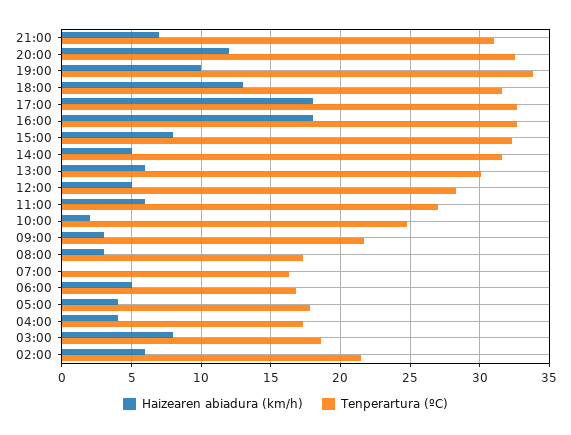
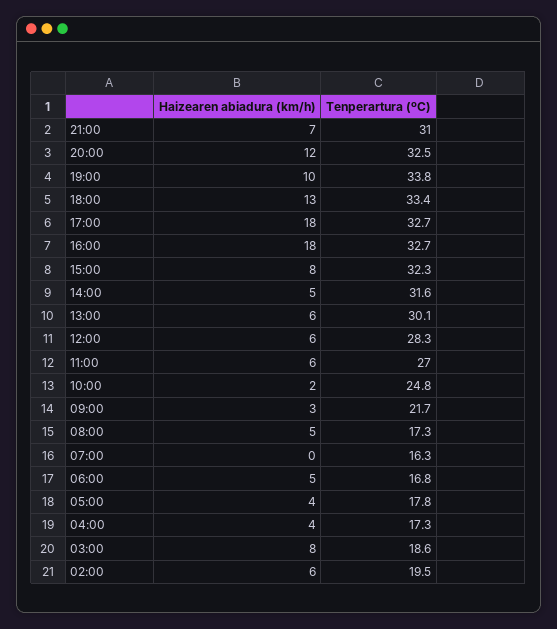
  {
    "Haizearen abiadura (km/h)": {
      "21:00": 7,
      "20:00": 12,
      "19:00": 10,
      "18:00": 13,
      "17:00": 18,
      "16:00": 18,
      "15:00": 8,
      "14:00": 5,
      "13:00": 6,
-     "12:00": 5,
+     "12:00": 6,
      "11:00": 6,
      "10:00": 2,
      "09:00": 3,
-     "08:00": 3,
+     "08:00": 5,
      "07:00": 0,
      "06:00": 5,
      "05:00": 4,
      "04:00": 4,
      "03:00": 8,
      "02:00": 6
    },
    "Tenperartura (ºC)": {
      "21:00": 31,
      "20:00": 32.5,
      "19:00": 33.8,
-     "18:00": 31.5,
+     "18:00": 33.4,
      "17:00": 32.7,
      "16:00": 32.7,
      "15:00": 32.3,
      "14:00": 31.6,
      "13:00": 30.1,
      "12:00": 28.3,
      "11:00": 27,
      "10:00": 24.8,
      "09:00": 21.7,
      "08:00": 17.3,
      "07:00": 16.3,
      "06:00": 16.8,
      "05:00": 17.8,
      "04:00": 17.3,
      "03:00": 18.6,
-     "02:00": 21.5
+     "02:00": 19.5
    }
  }

